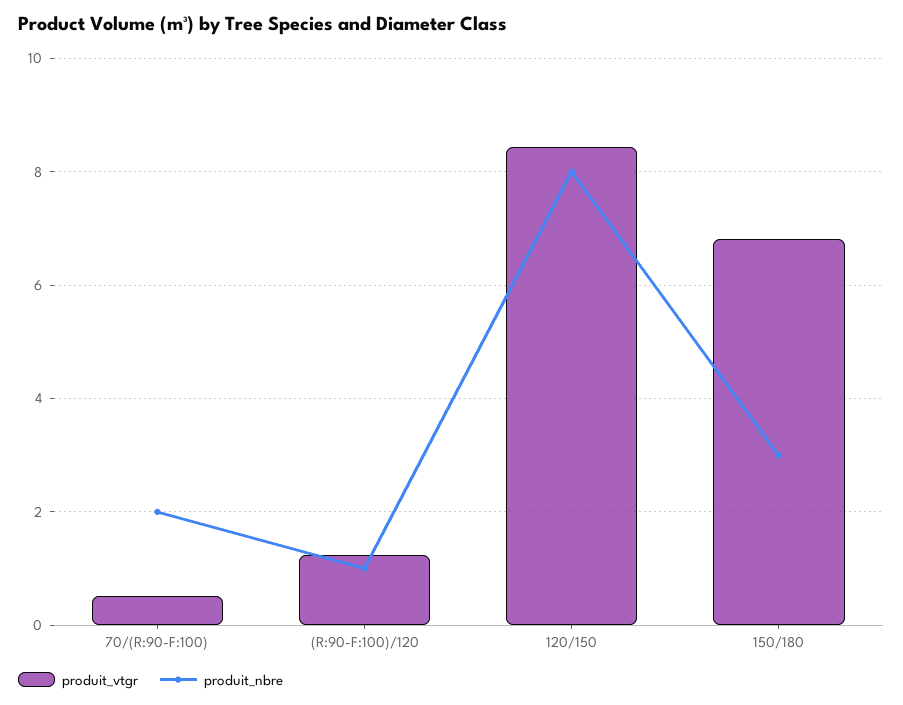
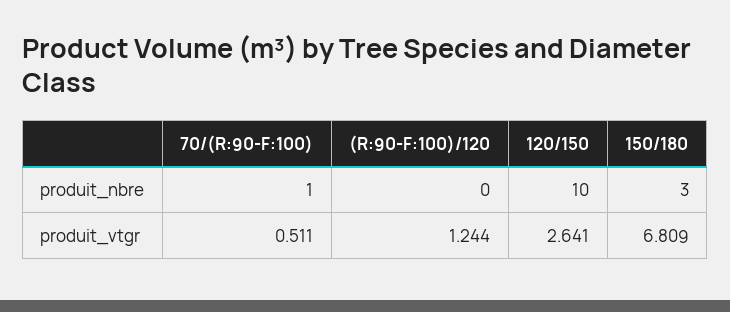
  {
    "produit_vtgr": {
      "70/(R:90-F:100)": 0.511,
      "(R:90-F:100)/120": 1.244,
-     "120/150": 8.4,
+     "120/150": 2.641,
      "150/180": 6.809
    },
    "produit_nbre": {
-     "70/(R:90-F:100)": 2,
+     "70/(R:90-F:100)": 1,
-     "(R:90-F:100)/120": 1,
+     "(R:90-F:100)/120": 0,
-     "120/150": 8,
+     "120/150": 10,
      "150/180": 3
    }
  }

